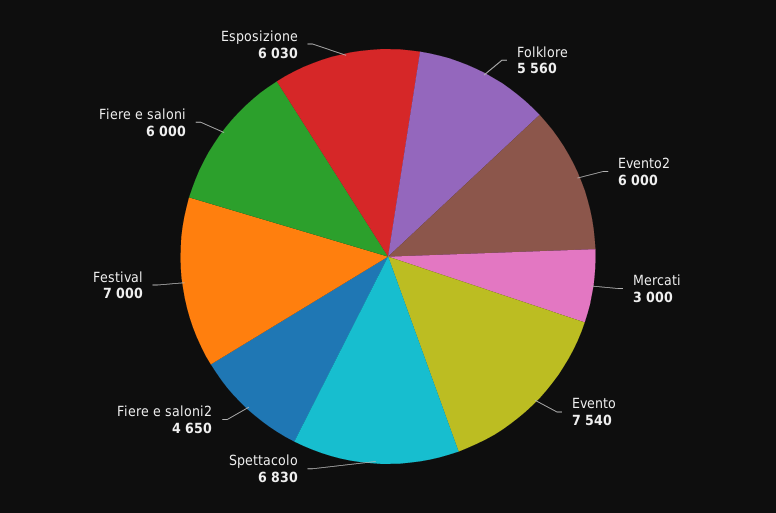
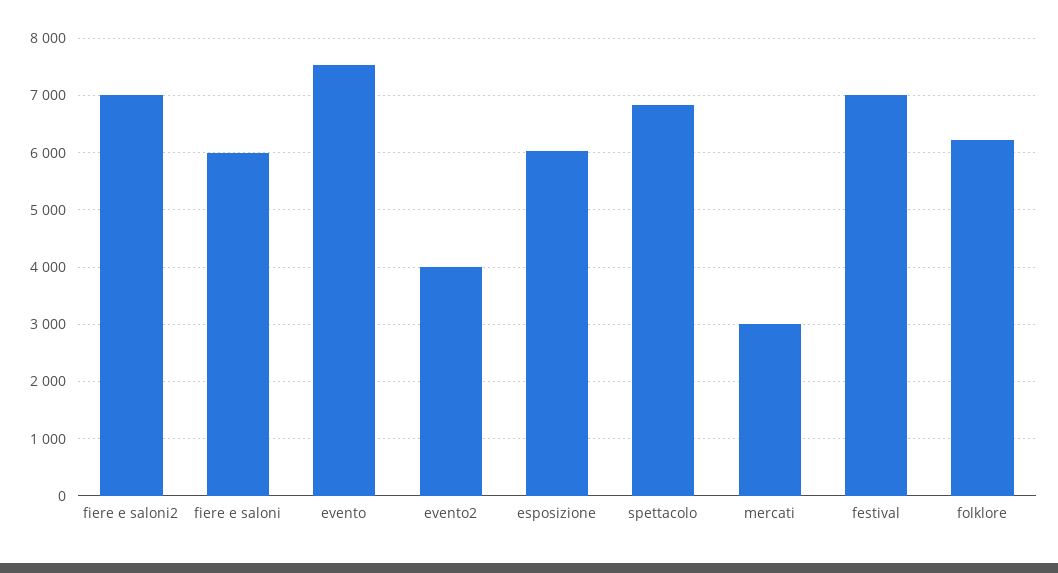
  {
-   "Folklore": 5560,
+   "Folklore": 6200,
-   "Evento2": 6000,
+   "Evento2": 4000,
    "Mercati": 3000,
    "Evento": 7540,
    "Spettacolo": 6830,
-   "Fiere e saloni2": 4650,
+   "Fiere e saloni2": 7000,
    "Festival": 7000,
    "Fiere e saloni": 6000,
    "Esposizione": 6030
  }

